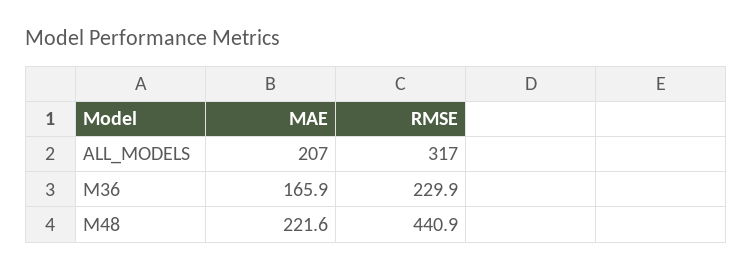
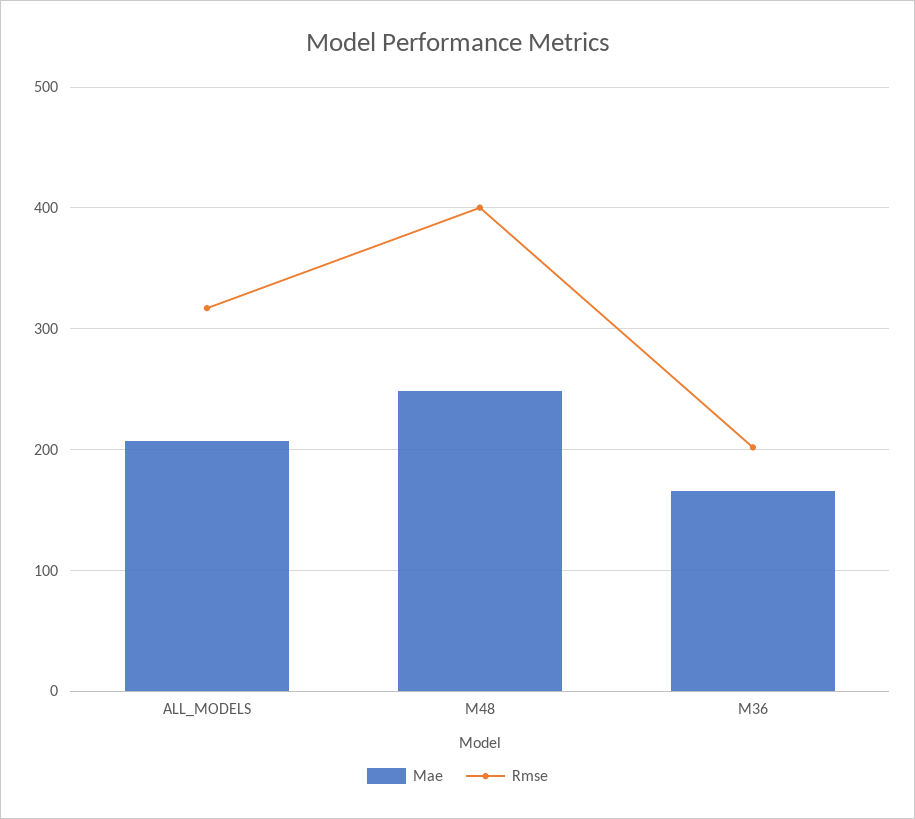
  {
    "MAE": {
      "ALL_MODELS": 207,
      "M36": 165.9,
-     "M48": 221.6
+     "M48": 250
    },
    "RMSE": {
      "ALL_MODELS": 317,
-     "M36": 229.9,
+     "M36": 200,
-     "M48": 440.9
+     "M48": 400
    }
  }

